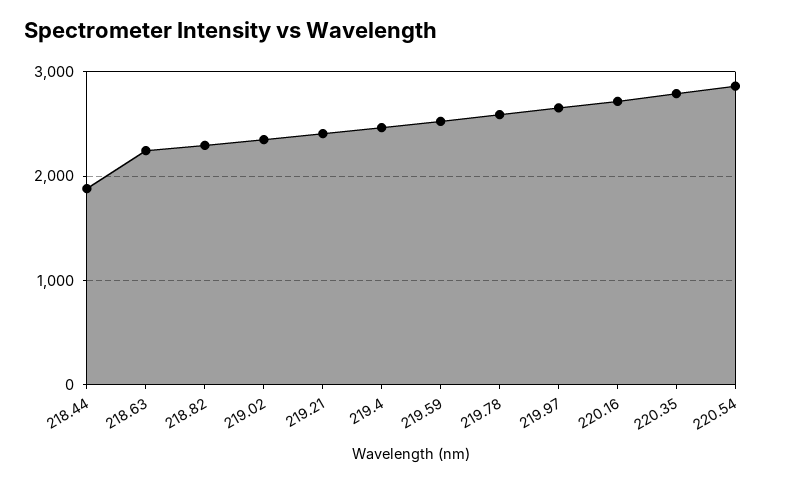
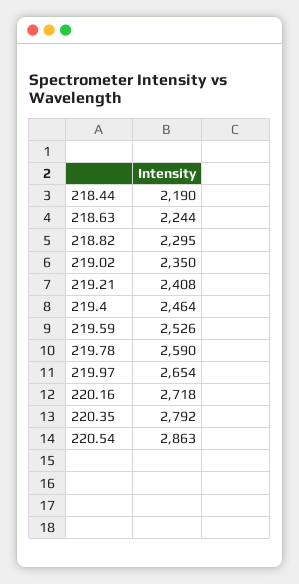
  {
-   "218.44": 1900,
+   "218.44": 2190,
    "218.63": 2244,
    "218.82": 2295,
    "219.02": 2350,
    "219.21": 2408,
    "219.4": 2464,
    "219.59": 2526,
    "219.78": 2590,
    "219.97": 2654,
    "220.16": 2718,
    "220.35": 2792,
    "220.54": 2863
  }

